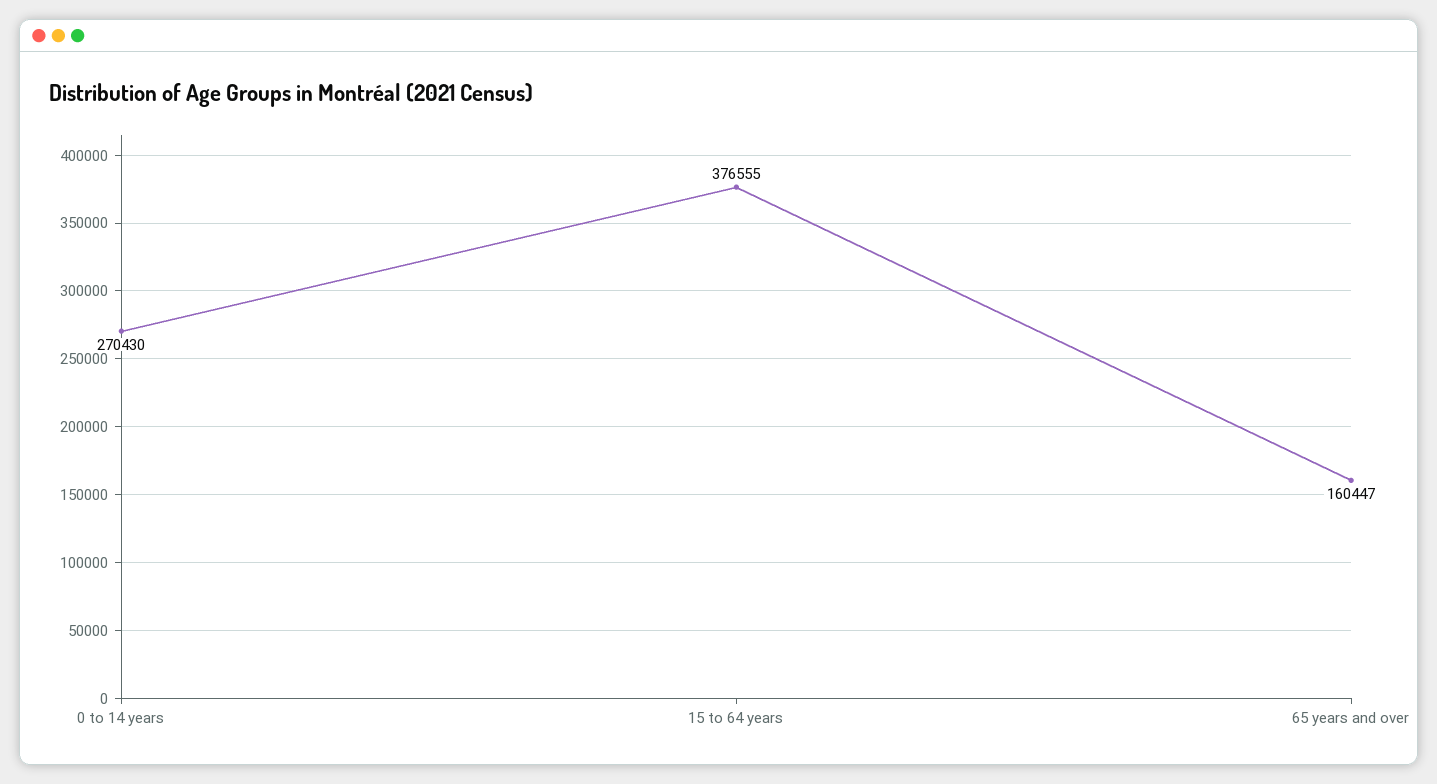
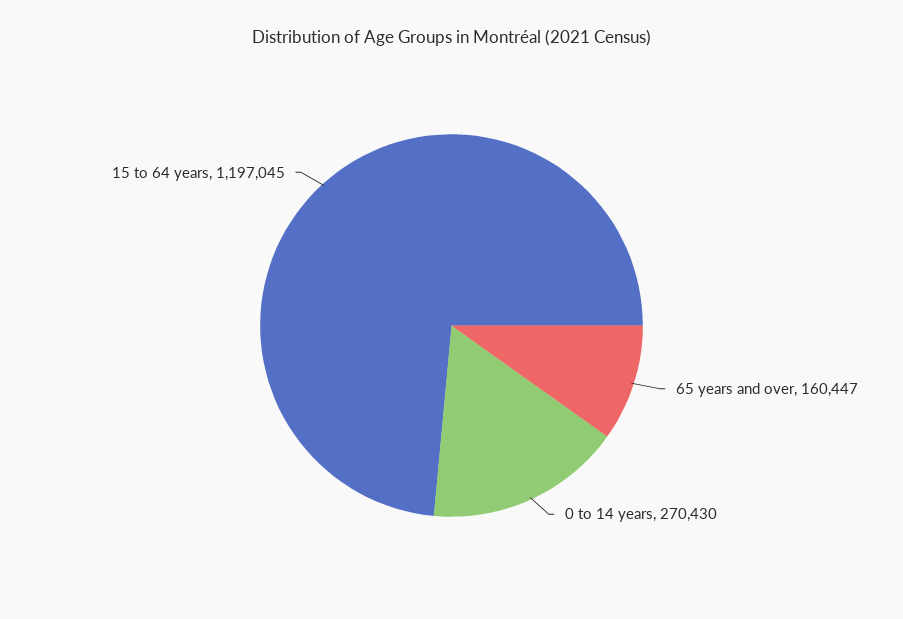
  {
    "0 to 14 years": 270430,
-   "15 to 64 years": 376555,
+   "15 to 64 years": 1197045,
    "65 years and over": 160447
  }

